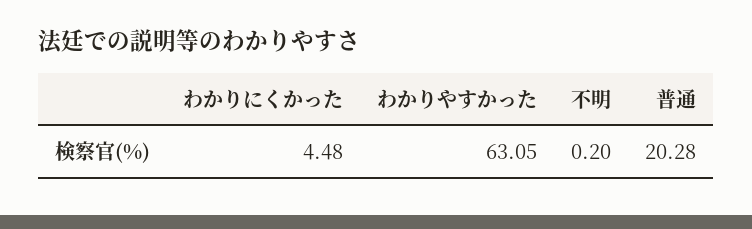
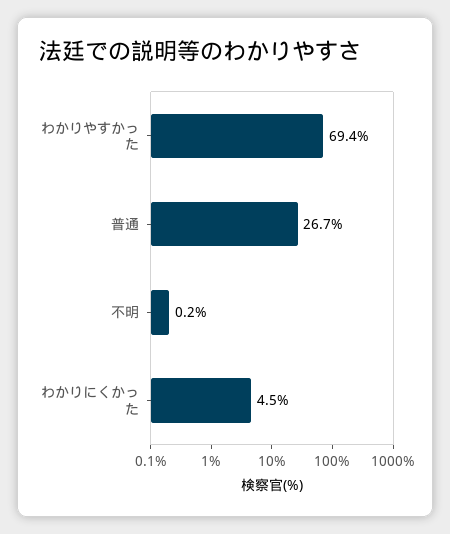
  {
    "わかりにくかった": 4.48,
-   "わかりやすかった": 63.05,
+   "わかりやすかった": 69.4,
    "不明": 0.2,
-   "普通": 20.28
+   "普通": 26.7
  }

